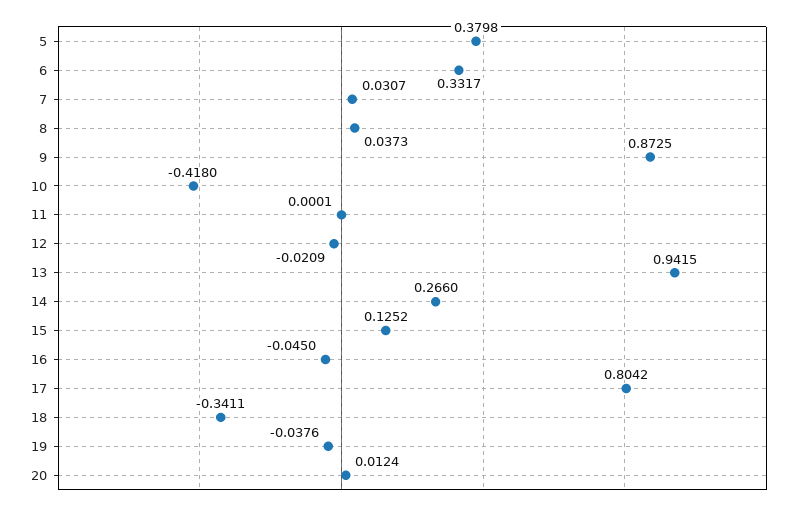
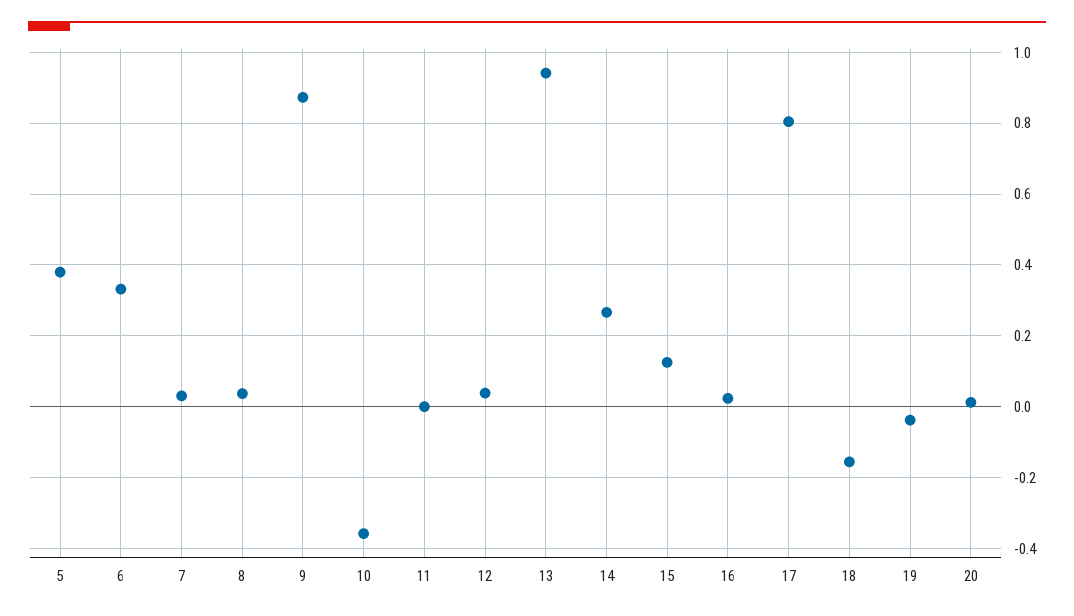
  {
    "5": 0.3798,
    "6": 0.3317,
    "7": 0.0307,
    "8": 0.0373,
    "9": 0.8725,
-   "10": -0.418,
+   "10": -0.36,
    "11": 0.0001,
-   "12": -0.0209,
+   "12": 0.04,
    "13": 0.9415,
    "14": 0.266,
    "15": 0.1252,
-   "16": -0.045,
+   "16": 0.02,
    "17": 0.8042,
-   "18": -0.3411,
+   "18": -0.16,
    "19": -0.0376,
    "20": 0.0124
  }

